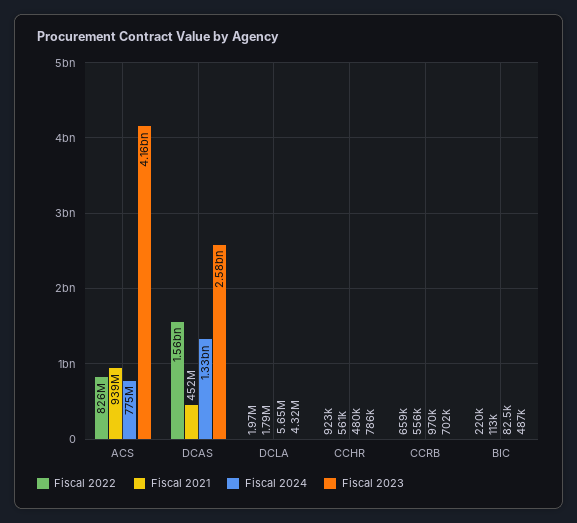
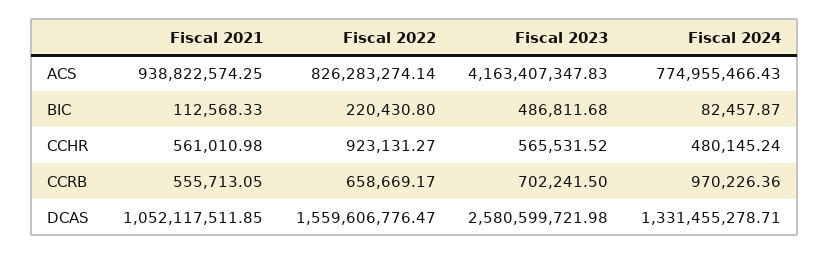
  {
    "Fiscal 2022": {
      "ACS": 826283274.14,
      "DCAS": 1559606776.47,
-     "DCLA": 1970000,
      "CCHR": 923131.27,
      "CCRB": 658669.17,
      "BIC": 220430.8
    },
    "Fiscal 2021": {
      "ACS": 938822574.25,
-     "DCAS": 452000000,
+     "DCAS": 1052117511.85,
-     "DCLA": 1790000,
      "CCHR": 561010.98,
      "CCRB": 555713.05,
      "BIC": 112568.33
    },
    "Fiscal 2024": {
      "ACS": 774955466.43,
      "DCAS": 1331455278.71,
-     "DCLA": 5650000,
      "CCHR": 480145.24,
      "CCRB": 970226.36,
      "BIC": 82457.87
    },
    "Fiscal 2023": {
      "ACS": 4163407347.83,
      "DCAS": 2580599721.98,
-     "DCLA": 4320000,
-     "CCHR": 786000,
+     "CCHR": 565531.52,
      "CCRB": 702241.5,
      "BIC": 486811.68
    }
  }

